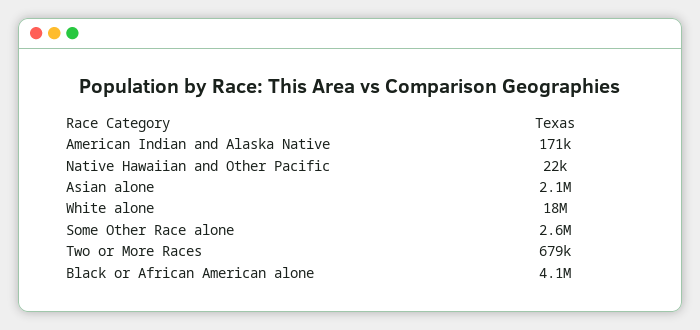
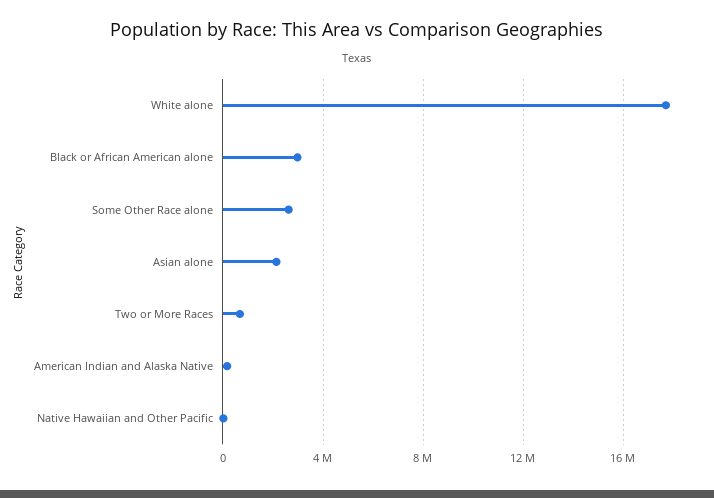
  {
    "American Indian and Alaska Native": 171000,
    "Native Hawaiian and Other Pacific": 22000,
    "Asian alone": 2100000,
    "White alone": 18000000,
    "Some Other Race alone": 2600000,
    "Two or More Races": 679000,
-   "Black or African American alone": 4100000
+   "Black or African American alone": 3000000
  }

